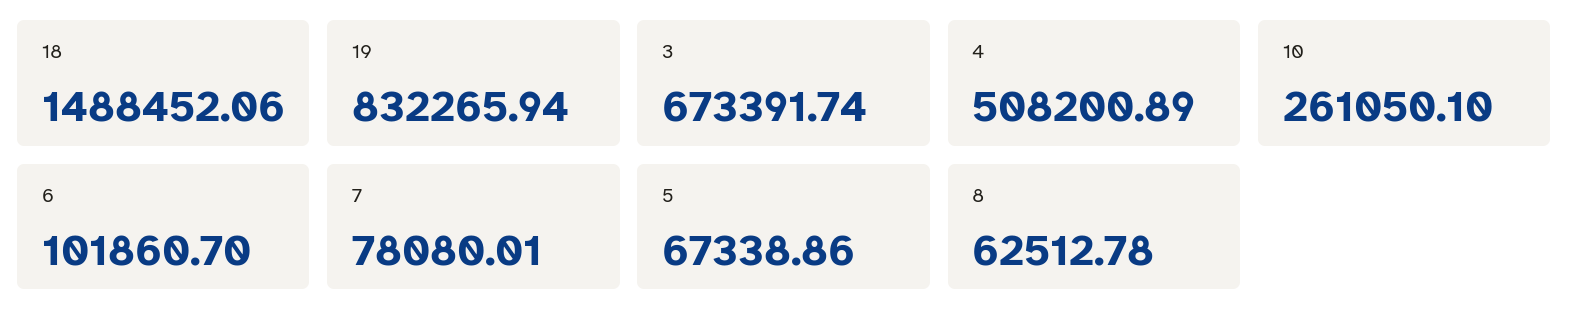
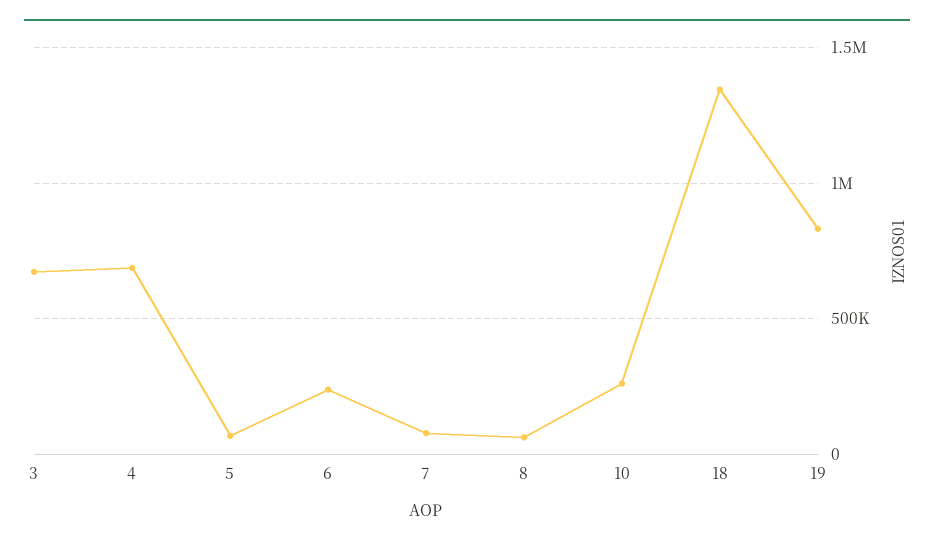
  {
-   "18": 1488452.06,
+   "18": 1350000,
    "19": 832265.94,
    "3": 673391.74,
-   "4": 508200.89,
+   "4": 700000,
    "10": 261050.1,
-   "6": 101860.7,
+   "6": 250000,
    "7": 78080.01,
    "5": 67338.86,
    "8": 62512.78
  }

